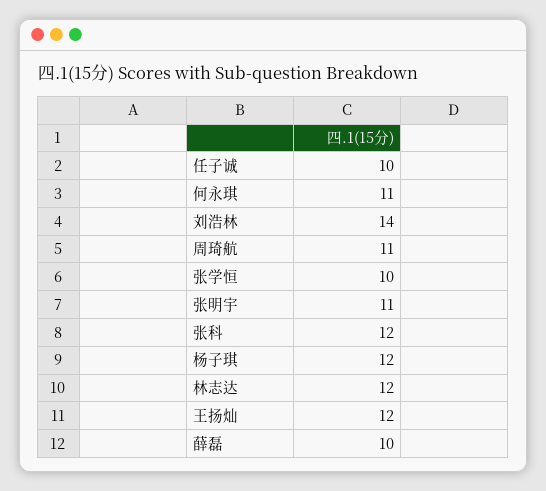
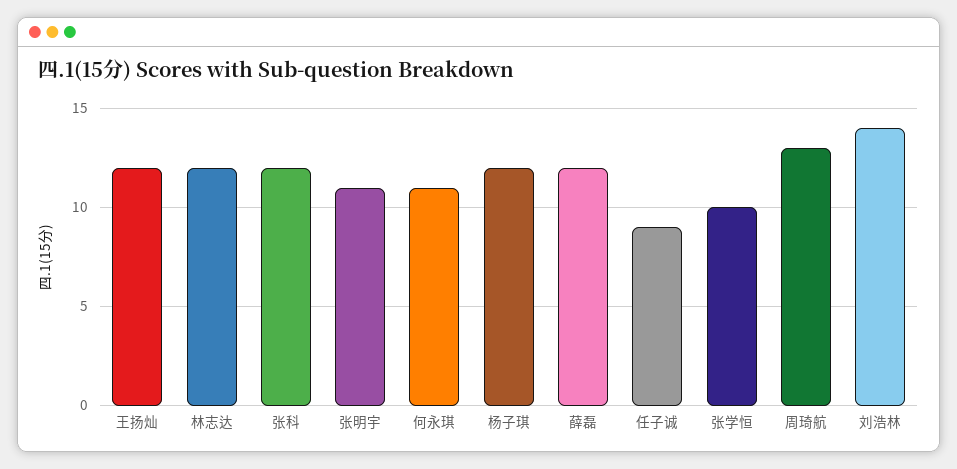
  {
-   "任子诚": 10,
+   "任子诚": 9,
    "何永琪": 11,
    "刘浩林": 14,
-   "周琦航": 11,
+   "周琦航": 13,
    "张学恒": 10,
    "张明宇": 11,
    "张科": 12,
    "杨子琪": 12,
    "林志达": 12,
    "王扬灿": 12,
-   "薛磊": 10
+   "薛磊": 12
  }

